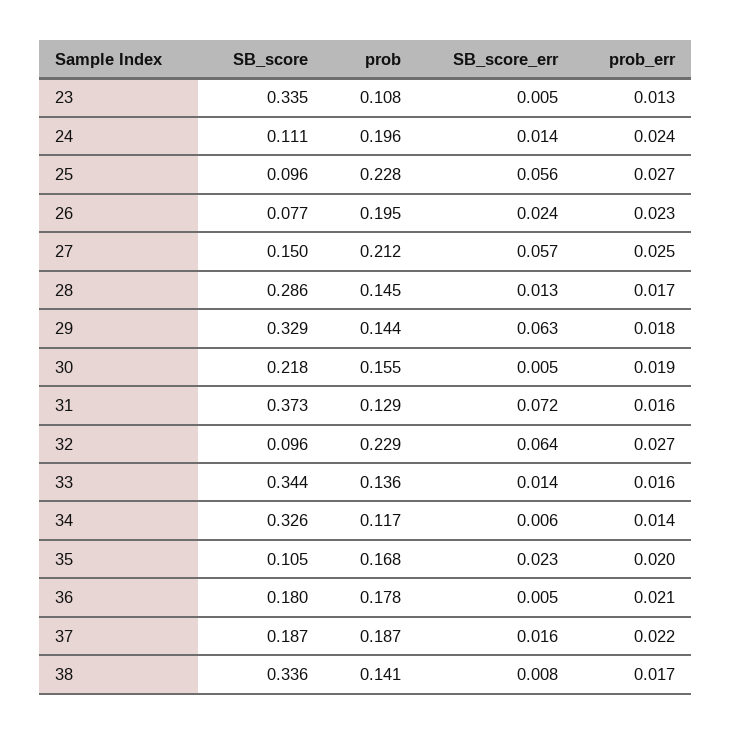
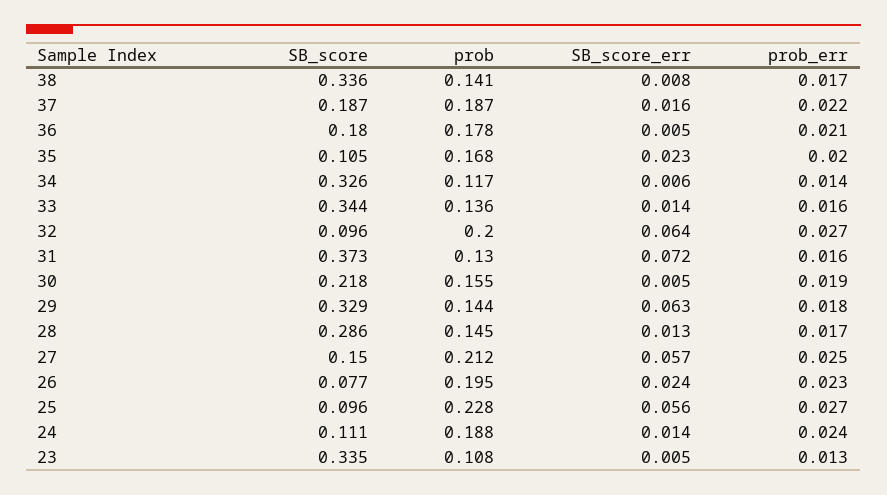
  {
    "SB_score": {
      "23": 0.335,
      "24": 0.111,
      "25": 0.096,
      "26": 0.077,
      "27": 0.15,
      "28": 0.286,
      "29": 0.329,
      "30": 0.218,
      "31": 0.373,
      "32": 0.096,
      "33": 0.344,
      "34": 0.326,
      "35": 0.105,
      "36": 0.18,
      "37": 0.187,
      "38": 0.336
    },
    "prob": {
      "23": 0.108,
-     "24": 0.196,
+     "24": 0.188,
      "25": 0.228,
      "26": 0.195,
      "27": 0.212,
      "28": 0.145,
      "29": 0.144,
      "30": 0.155,
-     "31": 0.129,
+     "31": 0.13,
-     "32": 0.229,
+     "32": 0.2,
      "33": 0.136,
      "34": 0.117,
      "35": 0.168,
      "36": 0.178,
      "37": 0.187,
      "38": 0.141
    },
    "SB_score_err": {
      "23": 0.005,
      "24": 0.014,
      "25": 0.056,
      "26": 0.024,
      "27": 0.057,
      "28": 0.013,
      "29": 0.063,
      "30": 0.005,
      "31": 0.072,
      "32": 0.064,
      "33": 0.014,
      "34": 0.006,
      "35": 0.023,
      "36": 0.005,
      "37": 0.016,
      "38": 0.008
    },
    "prob_err": {
      "23": 0.013,
      "24": 0.024,
      "25": 0.027,
      "26": 0.023,
      "27": 0.025,
      "28": 0.017,
      "29": 0.018,
      "30": 0.019,
      "31": 0.016,
      "32": 0.027,
      "33": 0.016,
      "34": 0.014,
      "35": 0.02,
      "36": 0.021,
      "37": 0.022,
      "38": 0.017
    }
  }

